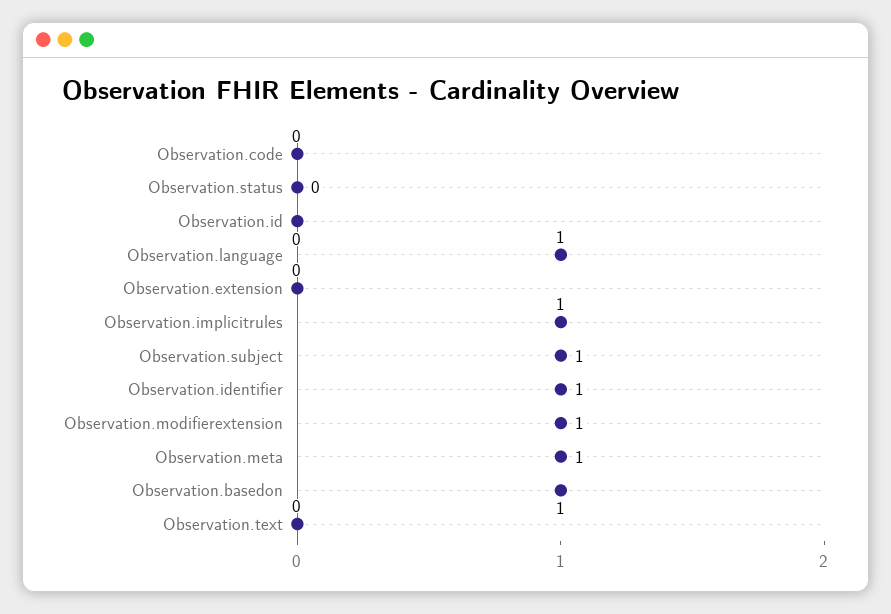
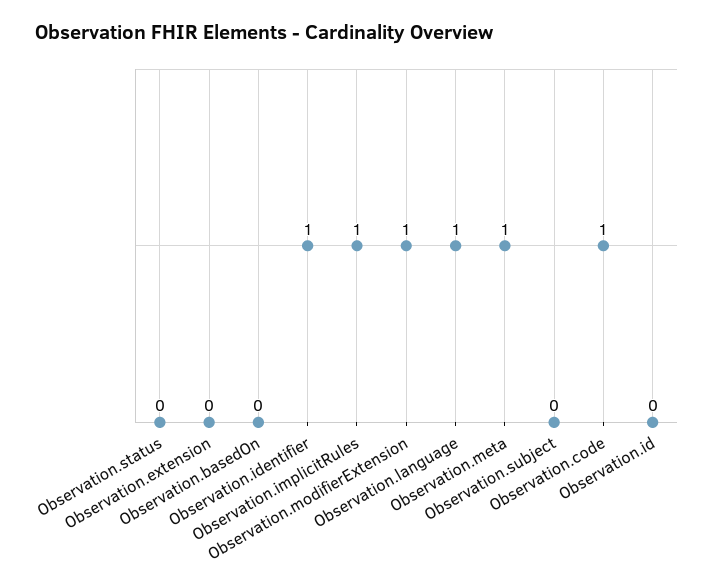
  {
-   "Observation.code": 0,
+   "Observation.code": 1,
    "Observation.status": 0,
    "Observation.id": 0,
    "Observation.language": 1,
    "Observation.extension": 0,
    "Observation.implicitrules": 1,
-   "Observation.subject": 1,
+   "Observation.subject": 0,
    "Observation.identifier": 1,
    "Observation.modifierextension": 1,
    "Observation.meta": 1,
-   "Observation.basedon": 1,
+   "Observation.basedon": 0
-   "Observation.text": 0
  }

